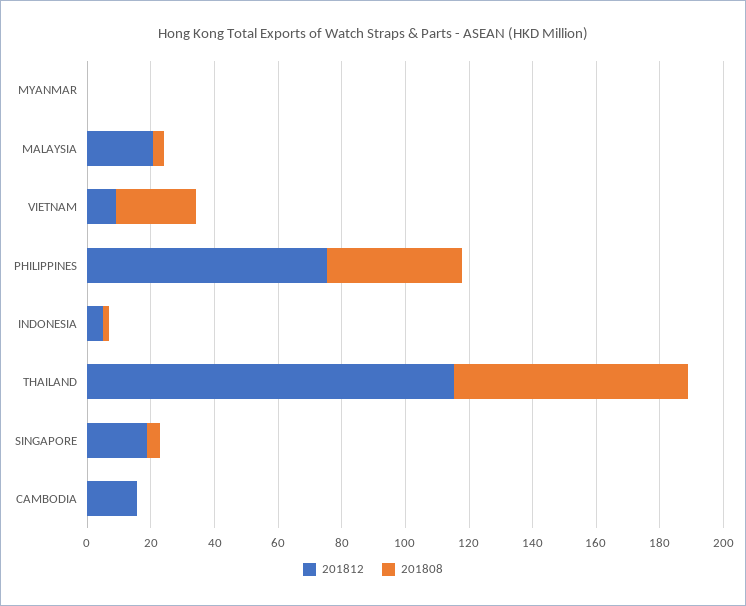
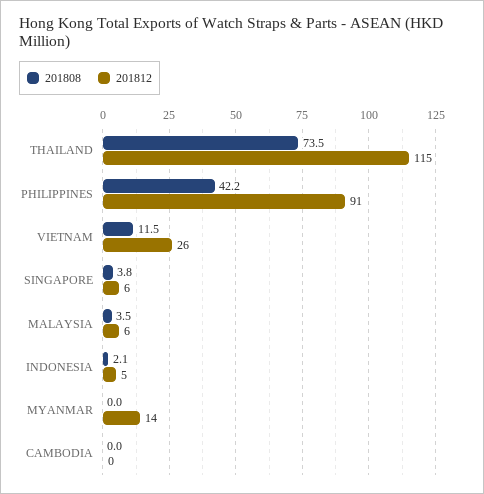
  {
    "201812": {
-     "MYANMAR": 0,
+     "MYANMAR": 14,
-     "MALAYSIA": 20,
+     "MALAYSIA": 6,
-     "VIETNAM": 10,
+     "VIETNAM": 26,
-     "PHILIPPINES": 75,
+     "PHILIPPINES": 91,
      "INDONESIA": 5,
      "THAILAND": 115,
-     "SINGAPORE": 20,
+     "SINGAPORE": 6,
-     "CAMBODIA": 15
+     "CAMBODIA": 0
    },
    "201808": {
      "MYANMAR": 0,
      "MALAYSIA": 3.5,
-     "VIETNAM": 25,
+     "VIETNAM": 11.5,
      "PHILIPPINES": 42.2,
      "INDONESIA": 2.1,
      "THAILAND": 73.5,
      "SINGAPORE": 3.8,
      "CAMBODIA": 0
    }
  }

